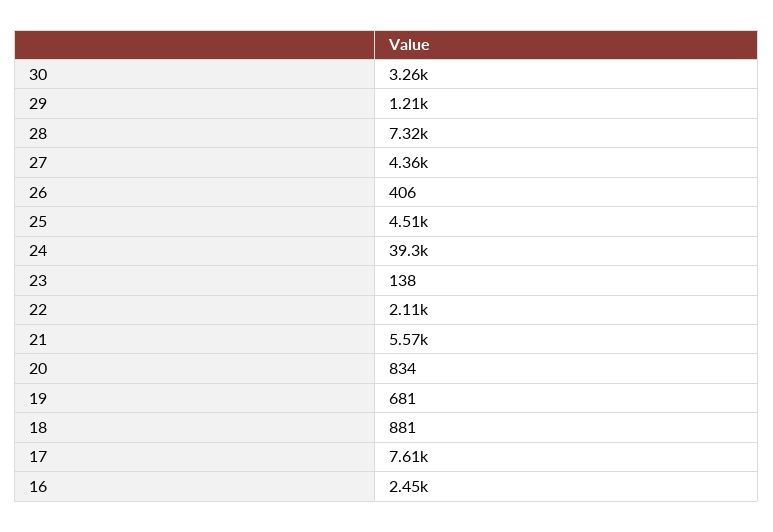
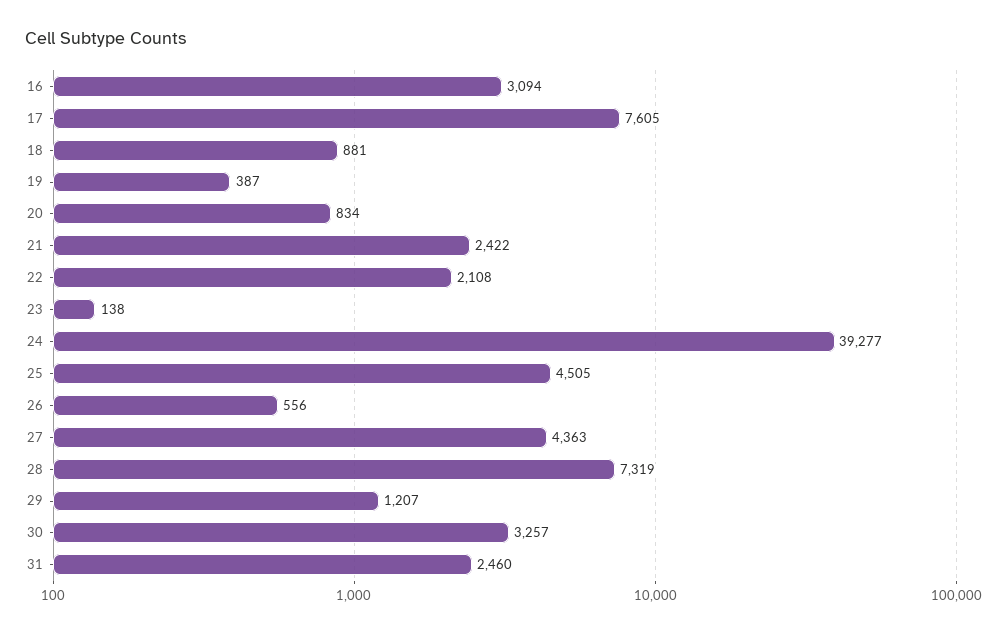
  {
    "30": 3257,
    "29": 1207,
    "28": 7319,
    "27": 4363,
-   "26": 406,
+   "26": 556,
    "25": 4505,
    "24": 39277,
    "23": 138,
    "22": 2108,
-   "21": 5570,
+   "21": 2422,
    "20": 834,
-   "19": 681,
+   "19": 387,
    "18": 881,
    "17": 7605,
-   "16": 2450
+   "16": 3094,
+   "31": 2460
  }

